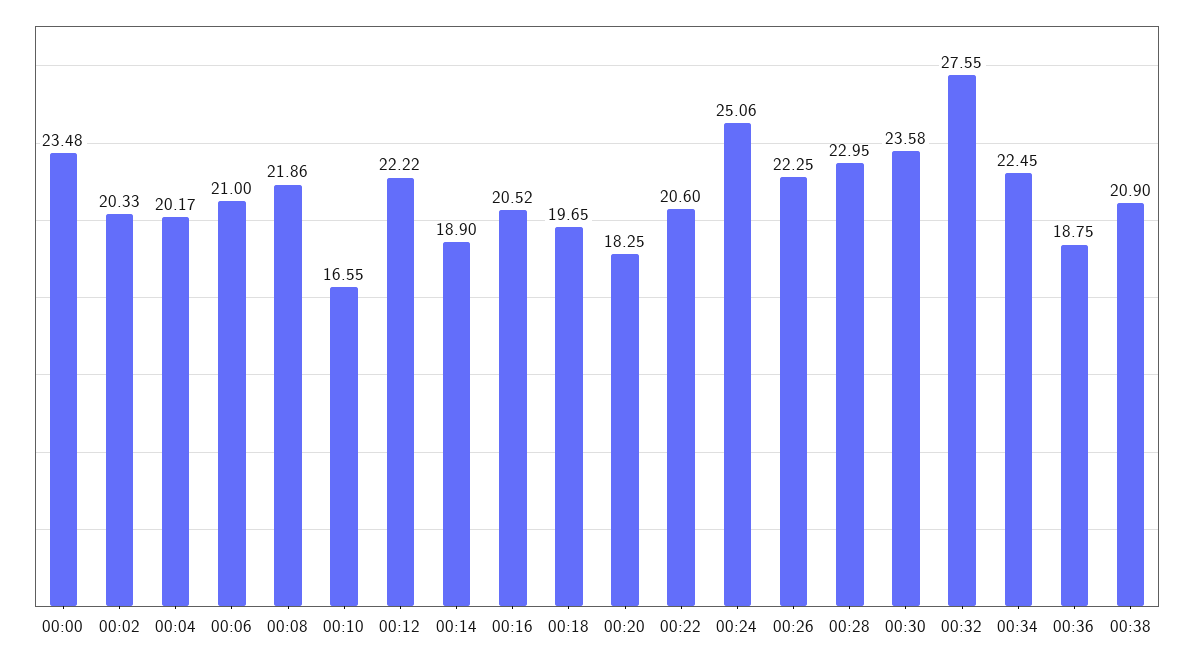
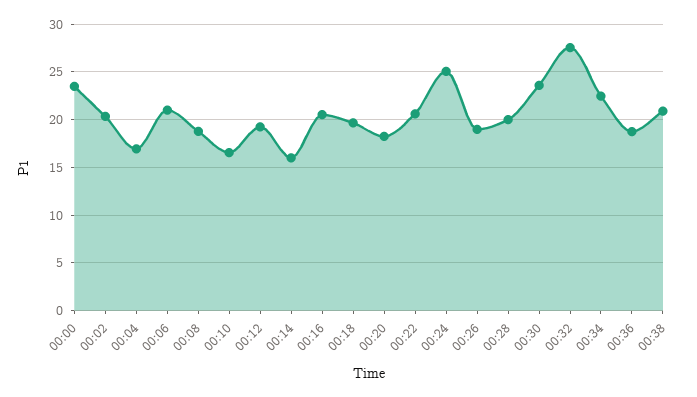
  {
    "00:00": 23.48,
    "00:02": 20.33,
-   "00:04": 20.17,
+   "00:04": 17,
    "00:06": 21,
-   "00:08": 21.86,
+   "00:08": 19,
    "00:10": 16.55,
-   "00:12": 22.22,
+   "00:12": 19,
-   "00:14": 18.9,
+   "00:14": 16,
    "00:16": 20.52,
    "00:18": 19.65,
    "00:20": 18.25,
    "00:22": 20.6,
    "00:24": 25.06,
-   "00:26": 22.25,
+   "00:26": 19,
-   "00:28": 22.95,
+   "00:28": 20,
    "00:30": 23.58,
    "00:32": 27.55,
    "00:34": 22.45,
    "00:36": 18.75,
    "00:38": 20.9
  }

